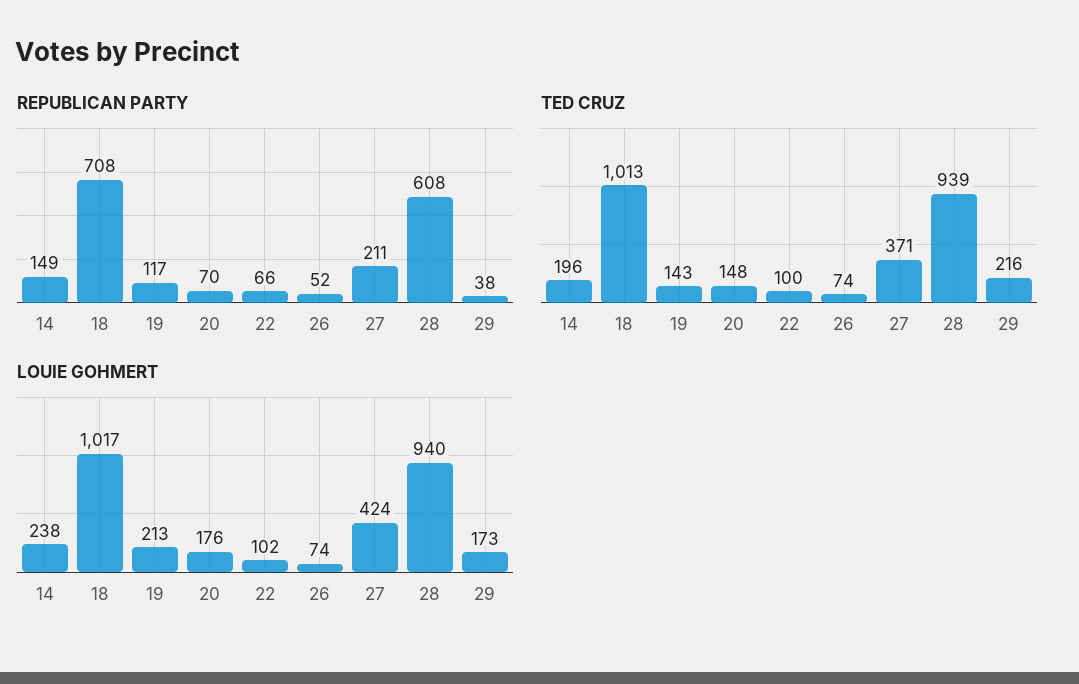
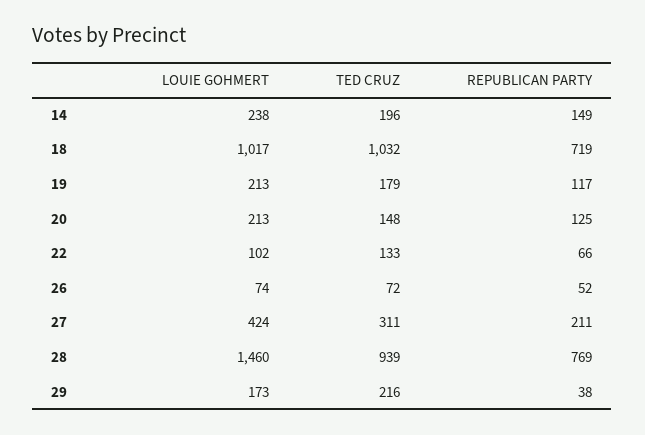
  {
    "REPUBLICAN PARTY": {
      "14": 149,
-     "18": 708,
+     "18": 719,
      "19": 117,
-     "20": 70,
+     "20": 125,
      "22": 66,
      "26": 52,
      "27": 211,
-     "28": 608,
+     "28": 769,
      "29": 38
    },
    "TED CRUZ": {
      "14": 196,
-     "18": 1013,
+     "18": 1032,
-     "19": 143,
+     "19": 179,
      "20": 148,
-     "22": 100,
+     "22": 133,
-     "26": 74,
+     "26": 72,
-     "27": 371,
+     "27": 311,
      "28": 939,
      "29": 216
    },
    "LOUIE GOHMERT": {
      "14": 238,
      "18": 1017,
      "19": 213,
-     "20": 176,
+     "20": 213,
      "22": 102,
      "26": 74,
      "27": 424,
-     "28": 940,
+     "28": 1460,
      "29": 173
    }
  }

